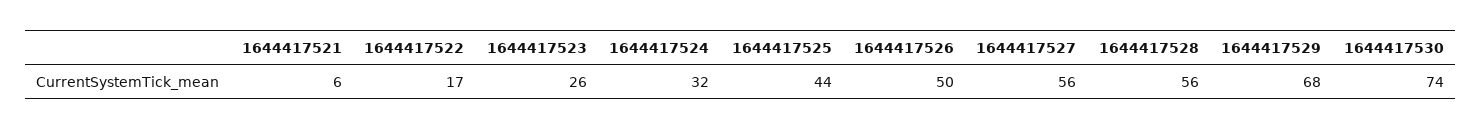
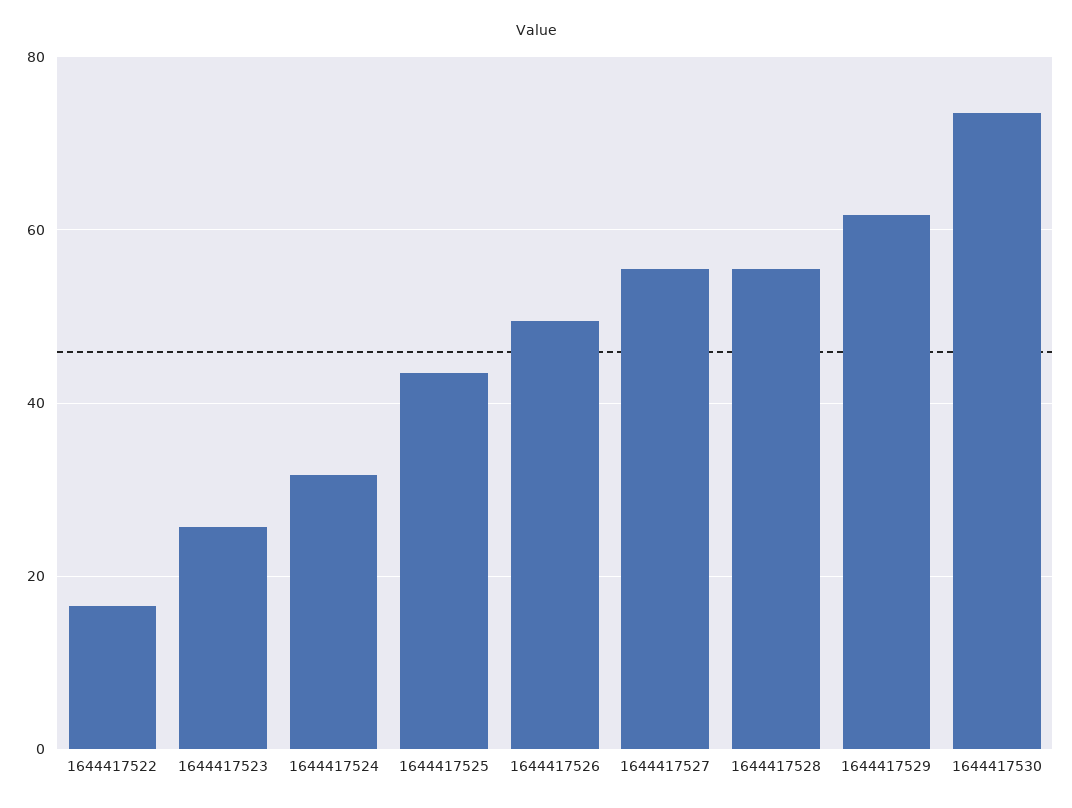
  {
-   "1644417521": 6,
    "1644417522": 17,
    "1644417523": 26,
    "1644417524": 32,
    "1644417525": 44,
    "1644417526": 50,
    "1644417527": 56,
    "1644417528": 56,
-   "1644417529": 68,
+   "1644417529": 62,
    "1644417530": 74
  }

